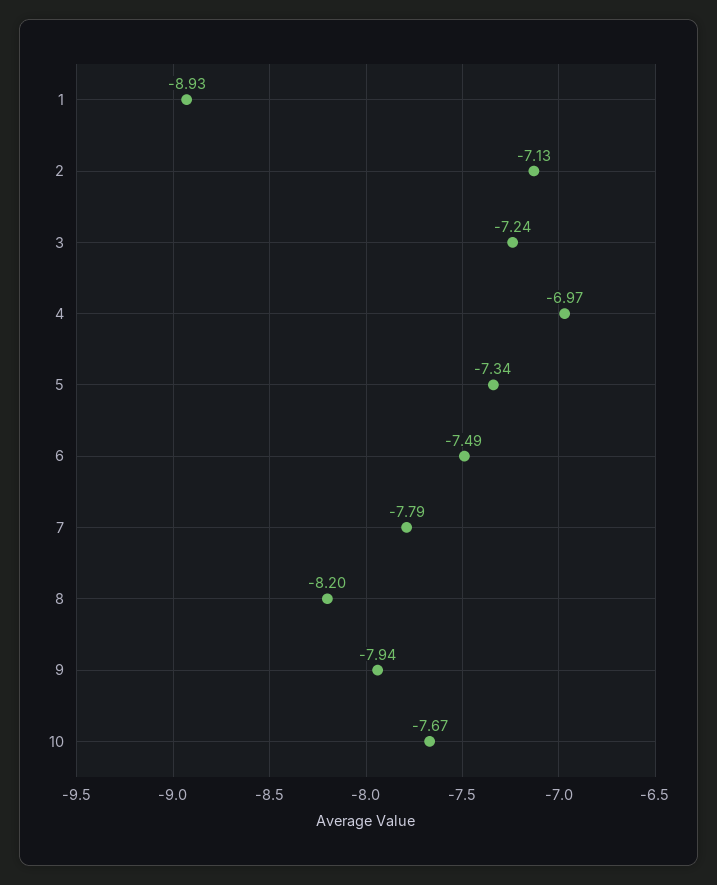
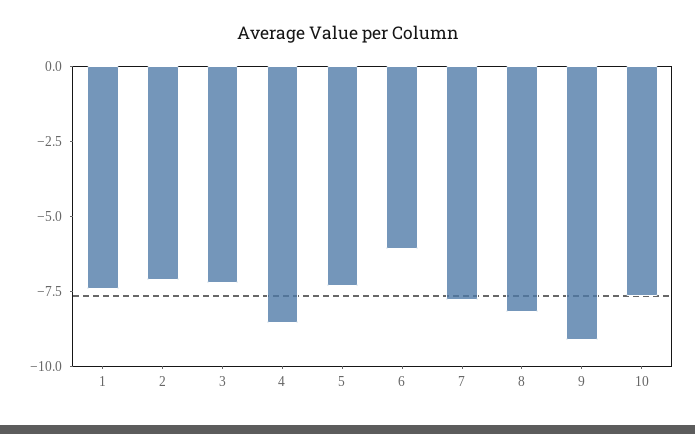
  {
-   "1": -8.93,
+   "1": -7.5,
    "2": -7.13,
    "3": -7.24,
-   "4": -6.97,
+   "4": -8.5,
    "5": -7.34,
-   "6": -7.49,
+   "6": -6,
    "7": -7.79,
    "8": -8.2,
-   "9": -7.94,
+   "9": -9,
    "10": -7.67
  }

